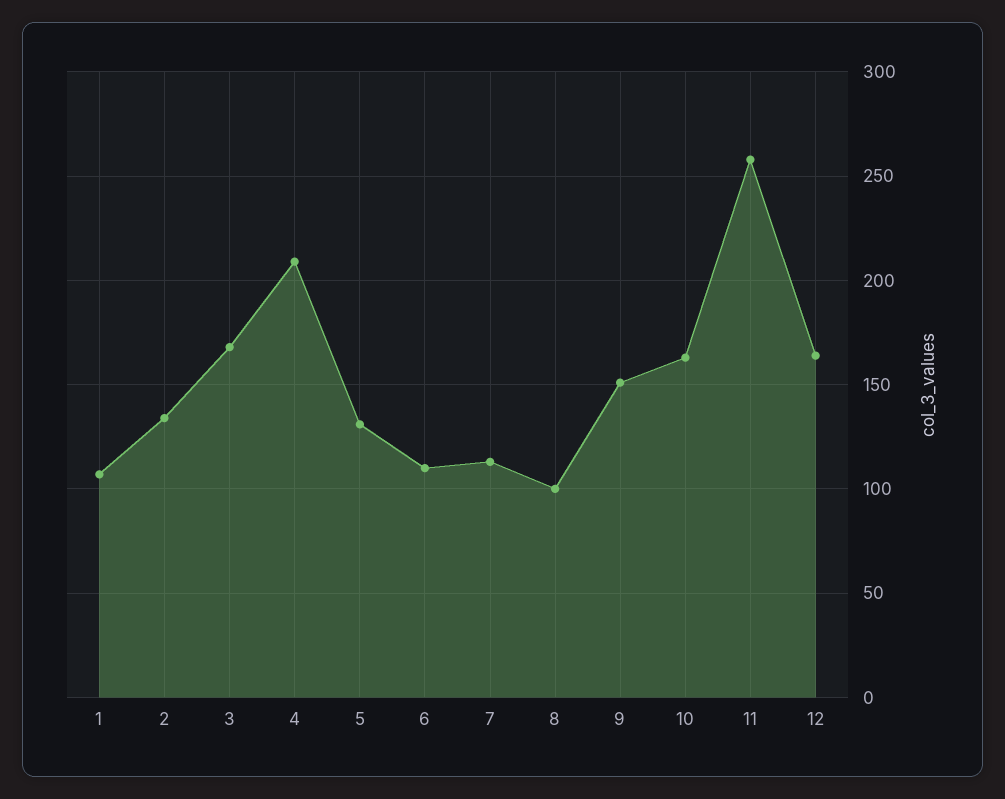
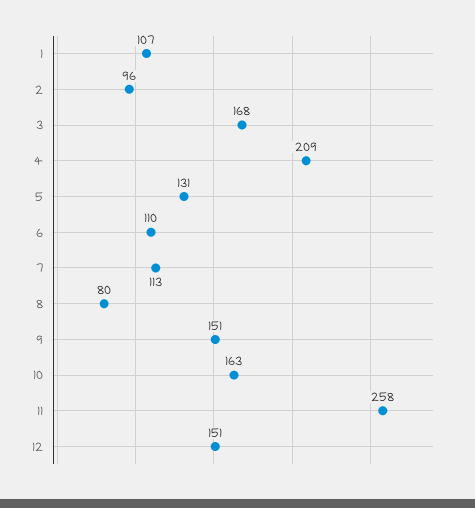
  {
    "1": 107,
-   "2": 135,
+   "2": 96,
    "3": 168,
    "4": 209,
    "5": 131,
    "6": 110,
    "7": 113,
-   "8": 100,
+   "8": 80,
    "9": 151,
    "10": 163,
    "11": 258,
-   "12": 165
+   "12": 151
  }

